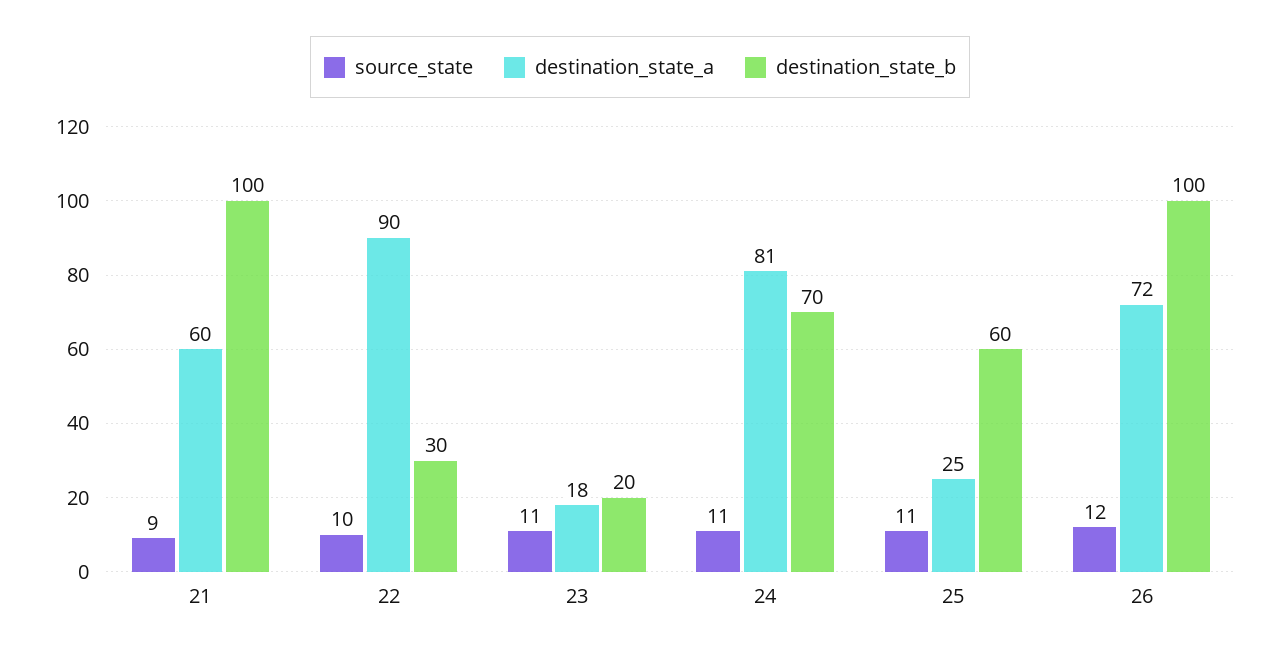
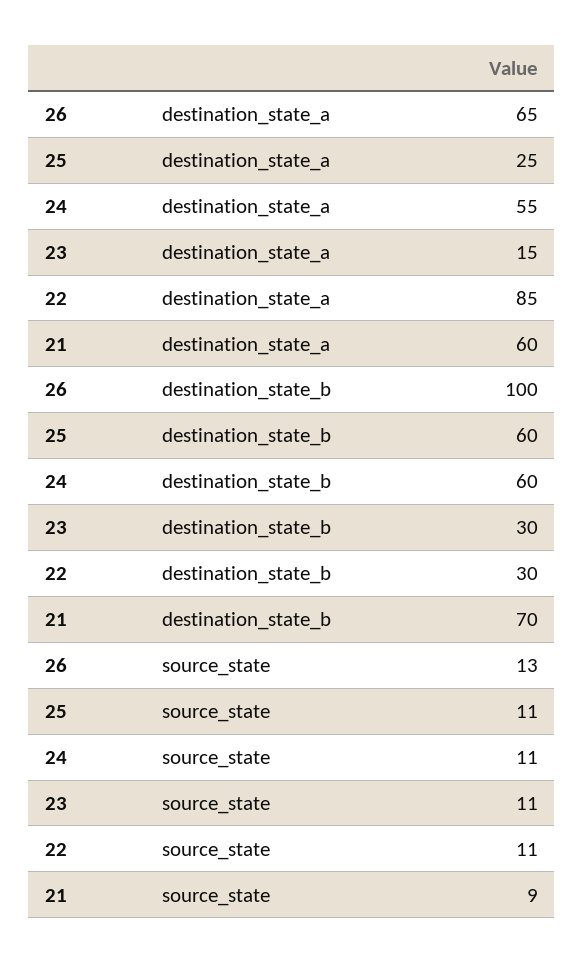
  {
    "source_state": {
      "21": 9,
-     "22": 10,
+     "22": 11,
      "23": 11,
      "24": 11,
      "25": 11,
-     "26": 12
+     "26": 13
    },
    "destination_state_a": {
      "21": 60,
-     "22": 90,
+     "22": 85,
-     "23": 18,
+     "23": 15,
-     "24": 81,
+     "24": 55,
      "25": 25,
-     "26": 72
+     "26": 65
    },
    "destination_state_b": {
-     "21": 100,
+     "21": 70,
      "22": 30,
-     "23": 20,
+     "23": 30,
-     "24": 70,
+     "24": 60,
      "25": 60,
      "26": 100
    }
  }

